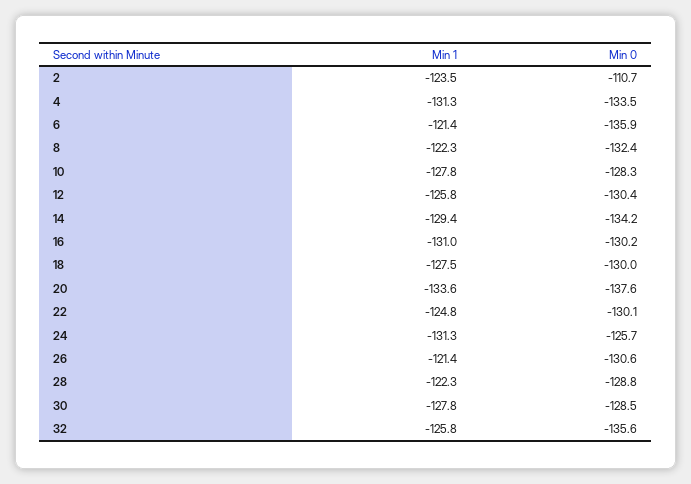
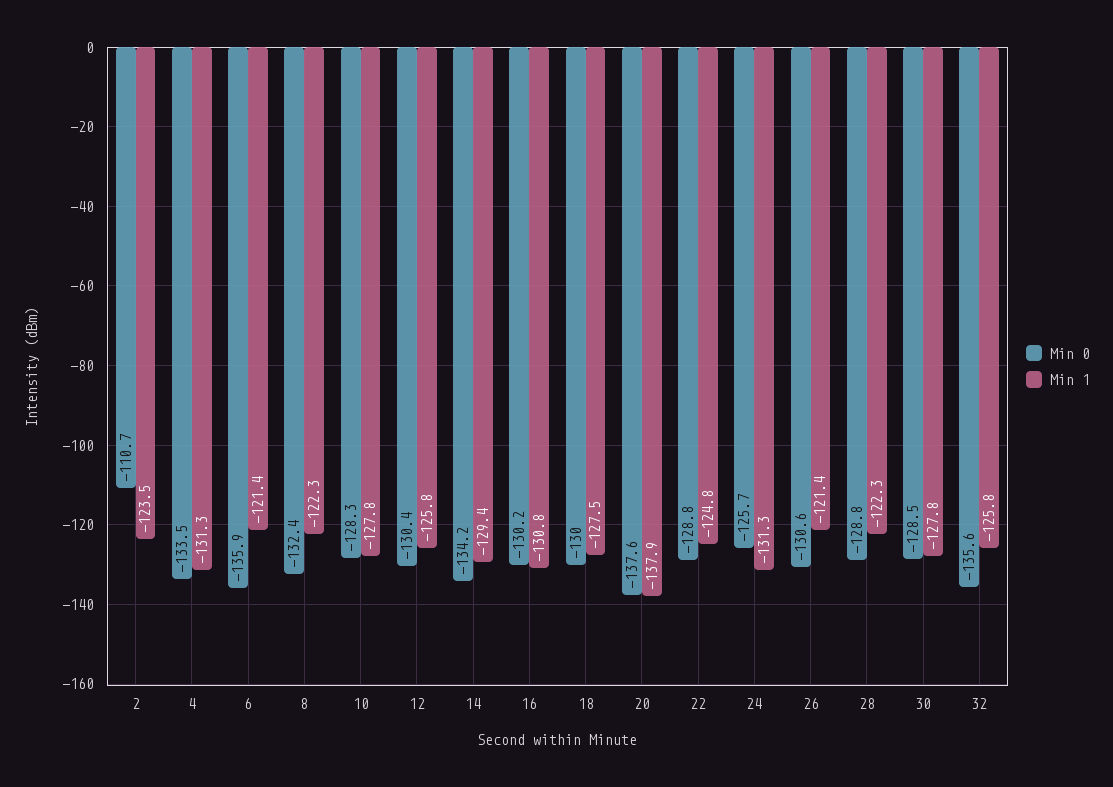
  {
    "Min 1": {
      "2": -123.5,
      "4": -131.3,
      "6": -121.4,
      "8": -122.3,
      "10": -127.8,
      "12": -125.8,
      "14": -129.4,
-     "16": -131,
+     "16": -130.8,
      "18": -127.5,
-     "20": -133.6,
+     "20": -137.9,
      "22": -124.8,
      "24": -131.3,
      "26": -121.4,
      "28": -122.3,
      "30": -127.8,
      "32": -125.8
    },
    "Min 0": {
      "2": -110.7,
      "4": -133.5,
      "6": -135.9,
      "8": -132.4,
      "10": -128.3,
      "12": -130.4,
      "14": -134.2,
      "16": -130.2,
      "18": -130,
      "20": -137.6,
-     "22": -130.1,
+     "22": -128.8,
      "24": -125.7,
      "26": -130.6,
      "28": -128.8,
      "30": -128.5,
      "32": -135.6
    }
  }

